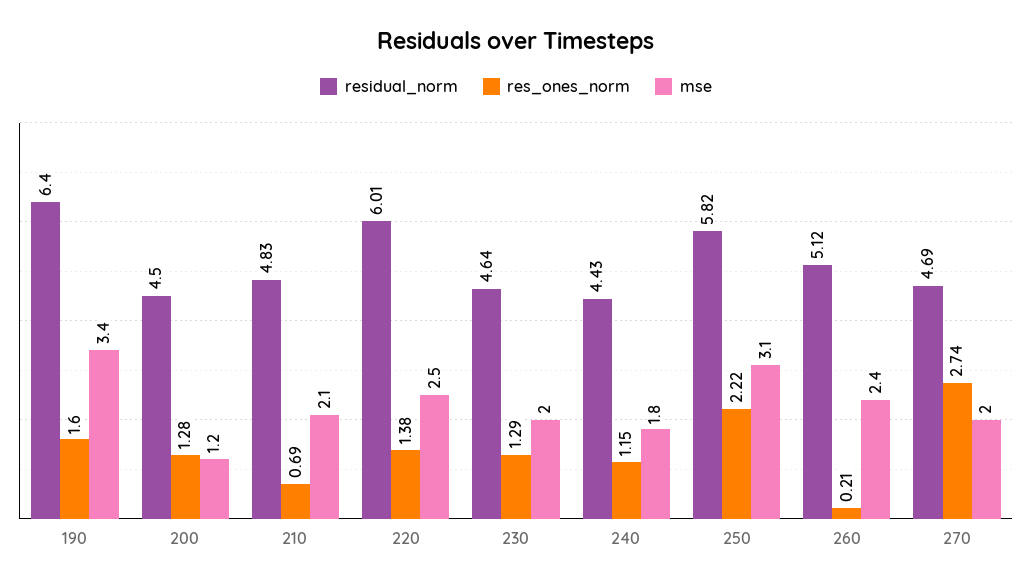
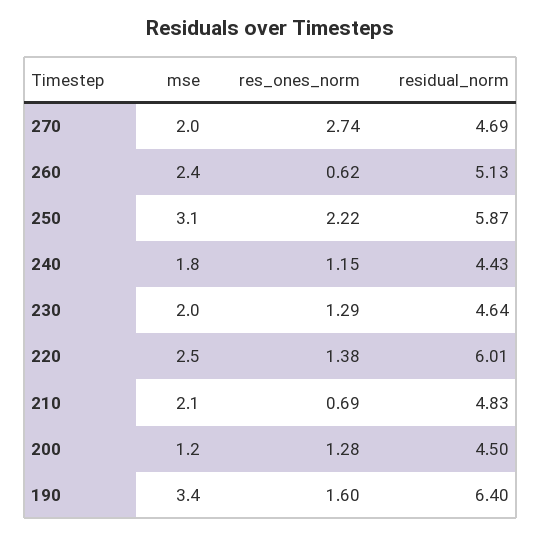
  {
    "residual_norm": {
      "190": 6.4,
      "200": 4.5,
      "210": 4.83,
      "220": 6.01,
      "230": 4.64,
      "240": 4.43,
-     "250": 5.82,
+     "250": 5.87,
-     "260": 5.12,
+     "260": 5.13,
      "270": 4.69
    },
    "res_ones_norm": {
      "190": 1.6,
      "200": 1.28,
      "210": 0.69,
      "220": 1.38,
      "230": 1.29,
      "240": 1.15,
      "250": 2.22,
-     "260": 0.21,
+     "260": 0.62,
      "270": 2.74
    },
    "mse": {
      "190": 3.4,
      "200": 1.2,
      "210": 2.1,
      "220": 2.5,
      "230": 2,
      "240": 1.8,
      "250": 3.1,
      "260": 2.4,
      "270": 2
    }
  }

